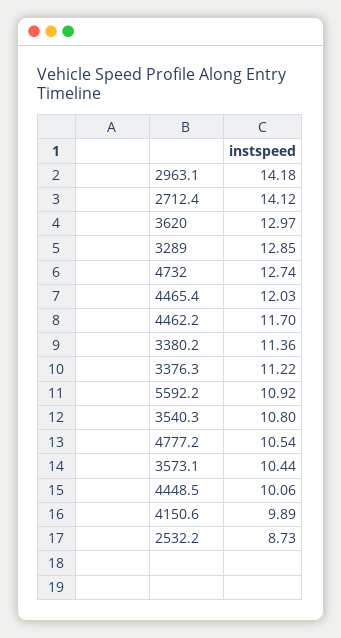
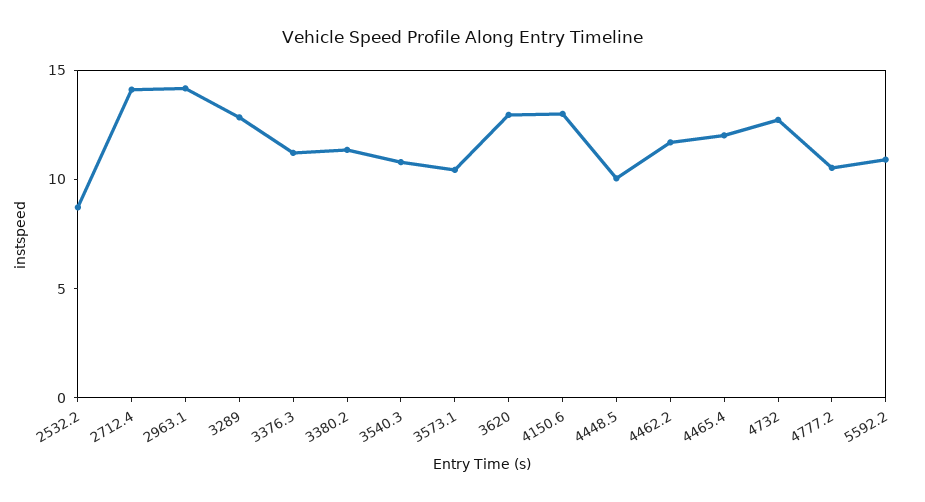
  {
    "2963.1": 14.18,
    "2712.4": 14.12,
    "3620": 12.97,
    "3289": 12.85,
    "4732": 12.74,
    "4465.4": 12.03,
    "4462.2": 11.7,
    "3380.2": 11.36,
    "3376.3": 11.22,
    "5592.2": 10.92,
    "3540.3": 10.8,
    "4777.2": 10.54,
    "3573.1": 10.44,
    "4448.5": 10.06,
-   "4150.6": 9.89,
+   "4150.6": 13,
    "2532.2": 8.73
  }

